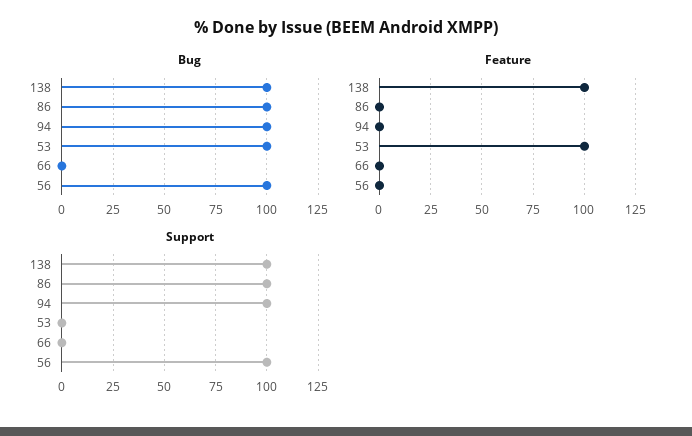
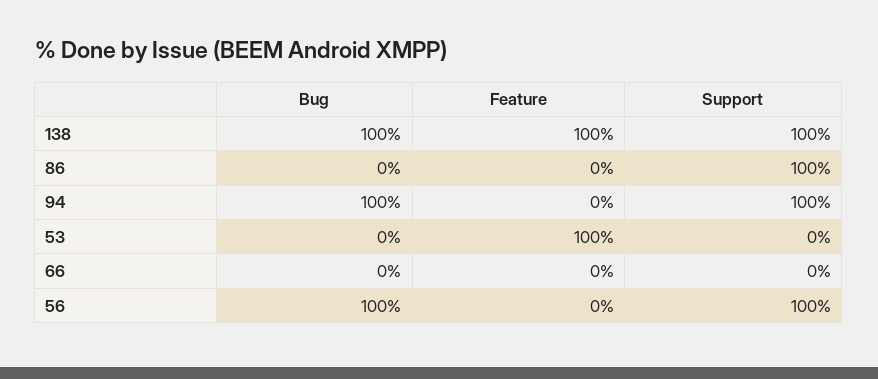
  {
    "Bug": {
      "138": 100,
-     "86": 100,
+     "86": 0,
      "94": 100,
-     "53": 100,
+     "53": 0,
      "66": 0,
      "56": 100
    },
    "Feature": {
      "138": 100,
      "86": 0,
      "94": 0,
      "53": 100,
      "66": 0,
      "56": 0
    },
    "Support": {
      "138": 100,
      "86": 100,
      "94": 100,
      "53": 0,
      "66": 0,
      "56": 100
    }
  }

